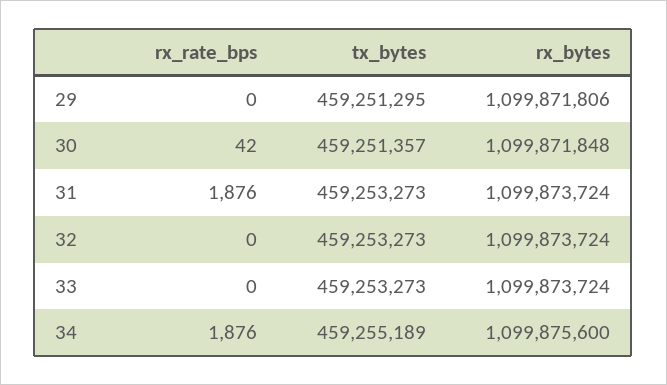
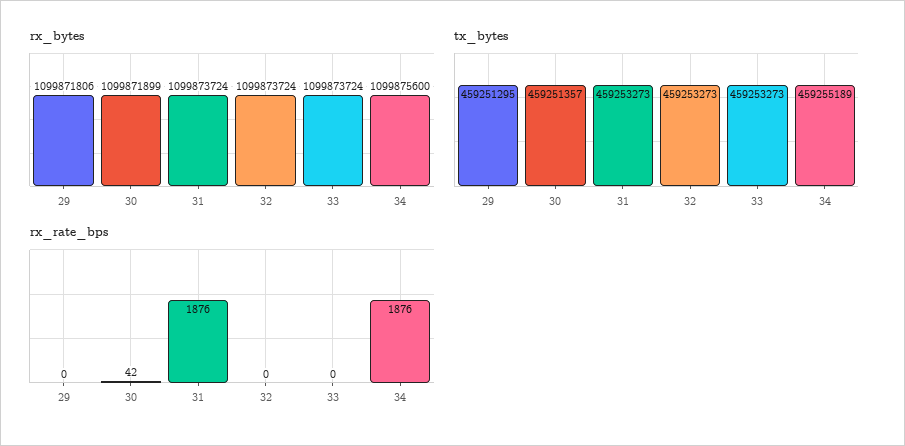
  {
    "rx_rate_bps": {
      "29": 0,
      "30": 42,
      "31": 1876,
      "32": 0,
      "33": 0,
      "34": 1876
    },
    "tx_bytes": {
      "29": 459251295,
      "30": 459251357,
      "31": 459253273,
      "32": 459253273,
      "33": 459253273,
      "34": 459255189
    },
    "rx_bytes": {
      "29": 1099871806,
-     "30": 1099871848,
+     "30": 1099871899,
      "31": 1099873724,
      "32": 1099873724,
      "33": 1099873724,
      "34": 1099875600
    }
  }

